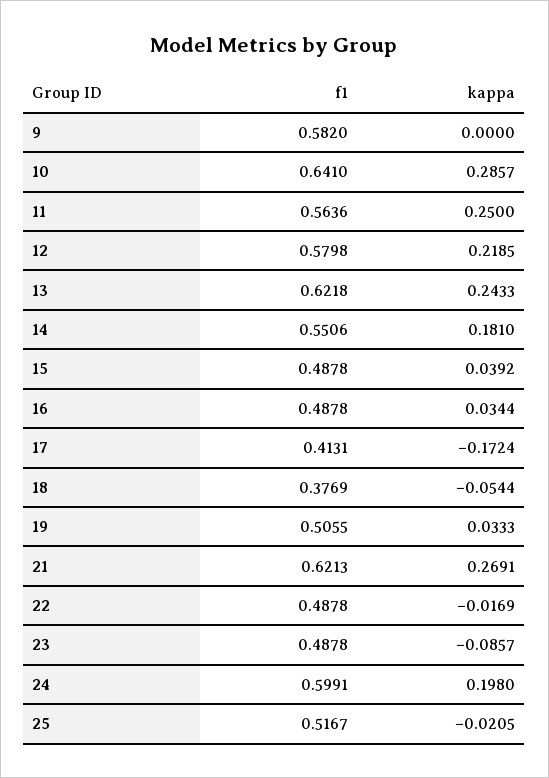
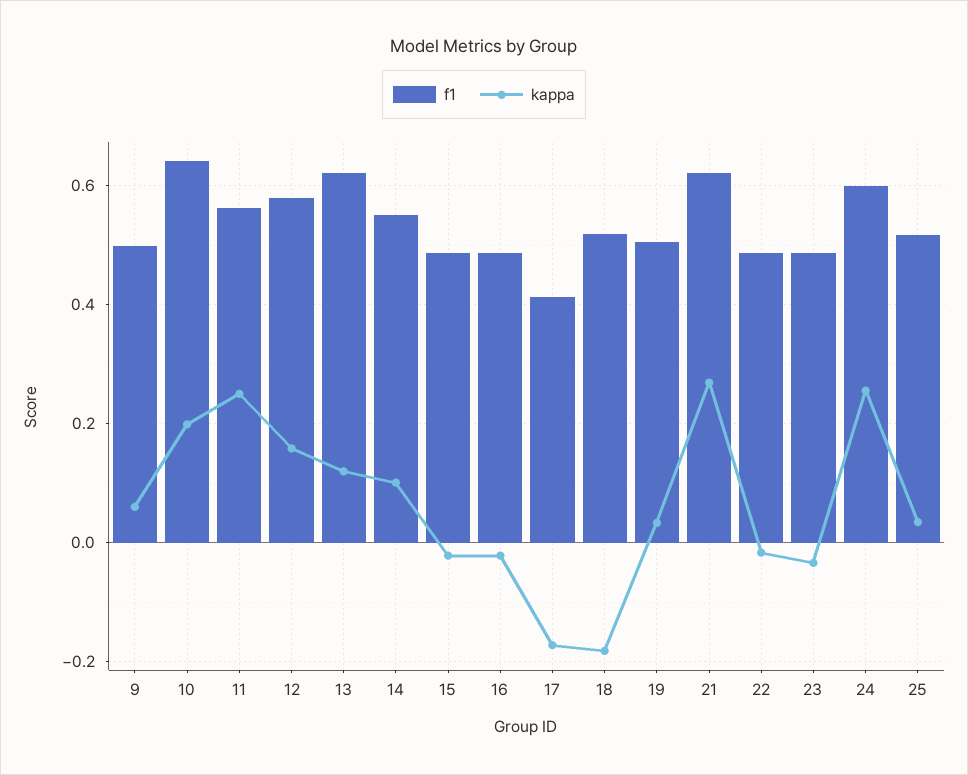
  {
    "f1": {
-     "9": 0.582,
+     "9": 0.5,
      "10": 0.641,
      "11": 0.5636,
      "12": 0.5798,
      "13": 0.6218,
      "14": 0.5506,
      "15": 0.4878,
      "16": 0.4878,
      "17": 0.4131,
-     "18": 0.3769,
+     "18": 0.52,
      "19": 0.5055,
      "21": 0.6213,
      "22": 0.4878,
      "23": 0.4878,
      "24": 0.5991,
      "25": 0.5167
    },
    "kappa": {
-     "9": 0,
+     "9": 0.06,
-     "10": 0.2857,
+     "10": 0.2,
      "11": 0.25,
-     "12": 0.2185,
+     "12": 0.16,
-     "13": 0.2433,
+     "13": 0.12,
-     "14": 0.181,
+     "14": 0.1,
-     "15": 0.0392,
+     "15": -0.02,
-     "16": 0.0344,
+     "16": -0.02,
      "17": -0.1724,
-     "18": -0.0544,
+     "18": -0.18,
      "19": 0.0333,
      "21": 0.2691,
      "22": -0.0169,
-     "23": -0.0857,
+     "23": -0.04,
-     "24": 0.198,
+     "24": 0.26,
-     "25": -0.0205
+     "25": 0.04
    }
  }

